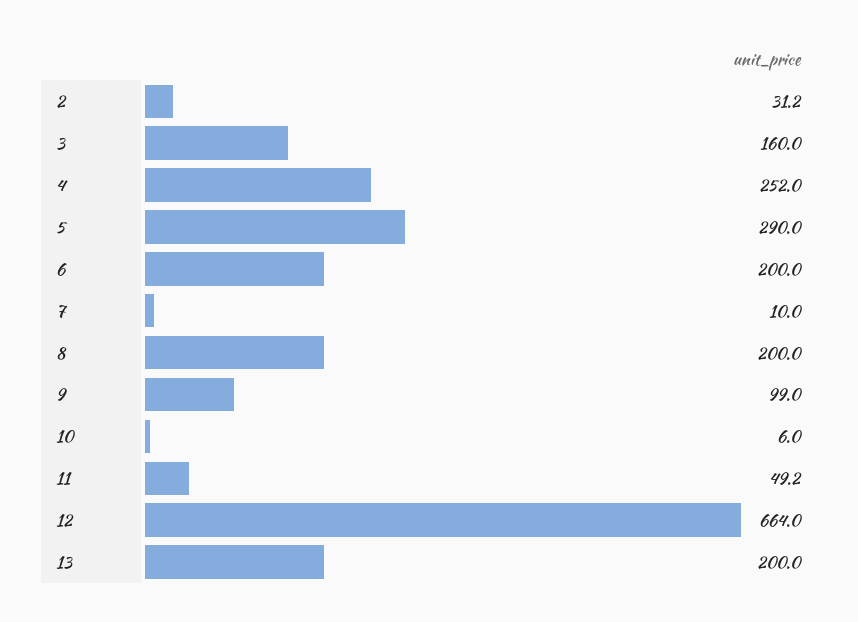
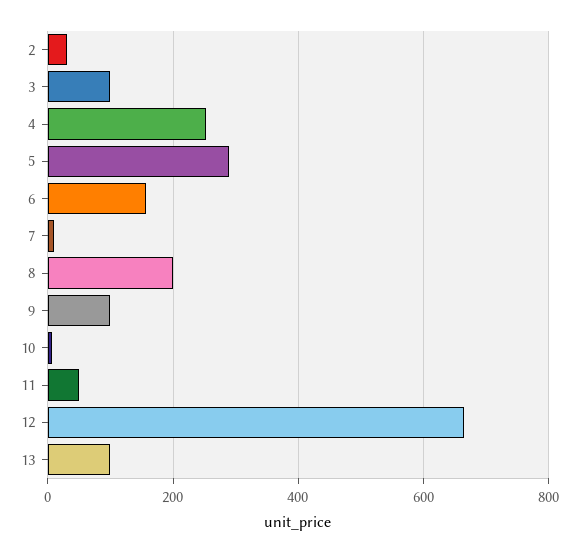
  {
    "2": 31.2,
-   "3": 160,
+   "3": 100,
    "4": 252,
    "5": 290,
-   "6": 200,
+   "6": 160,
    "7": 10,
    "8": 200,
    "9": 99,
    "10": 6,
    "11": 49.2,
    "12": 664,
-   "13": 200
+   "13": 100
  }

